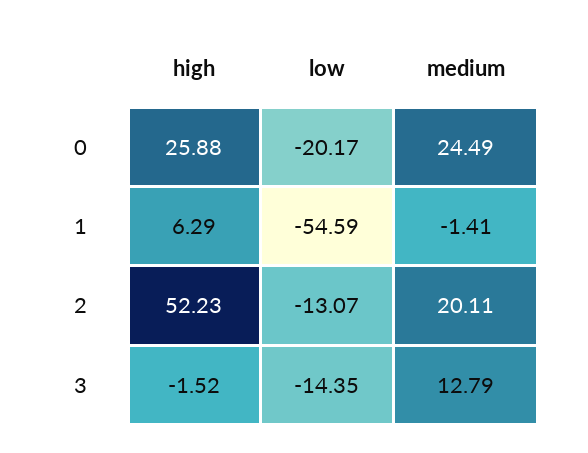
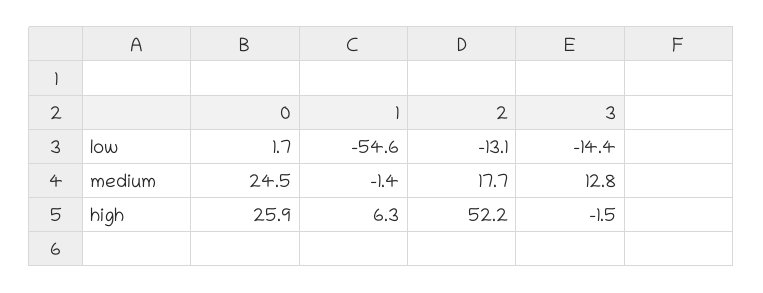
  {
    "high": {
      "0": 25.88,
      "1": 6.29,
      "2": 52.23,
      "3": -1.52
    },
    "low": {
-     "0": -20.17,
+     "0": 1.7,
      "1": -54.59,
      "2": -13.07,
      "3": -14.35
    },
    "medium": {
      "0": 24.49,
      "1": -1.41,
-     "2": 20.11,
+     "2": 17.7,
      "3": 12.79
    }
  }

